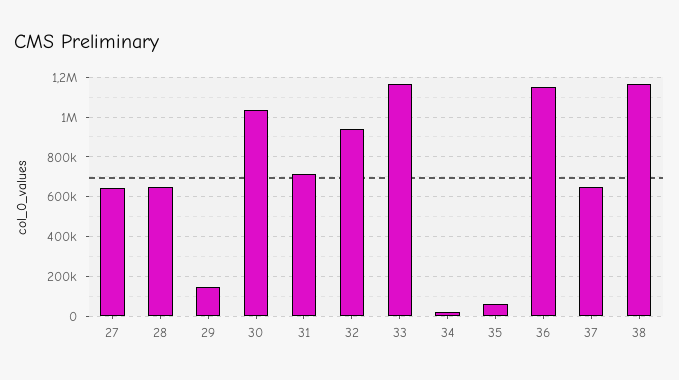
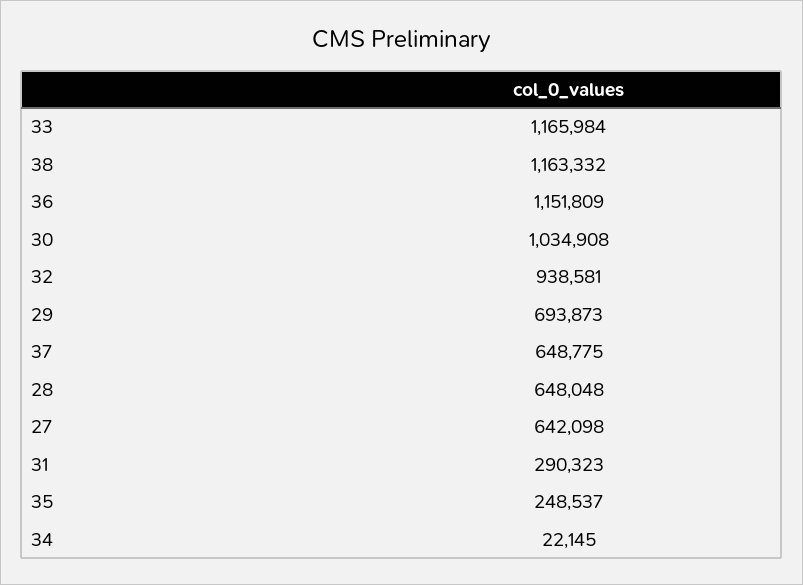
  {
    "27": 642098,
    "28": 648048,
-   "29": 150000,
+   "29": 693873,
    "30": 1034908,
-   "31": 700000,
+   "31": 290323,
    "32": 938581,
    "33": 1165984,
    "34": 22145,
-   "35": 50000,
+   "35": 248537,
    "36": 1151809,
    "37": 648775,
    "38": 1163332
  }

